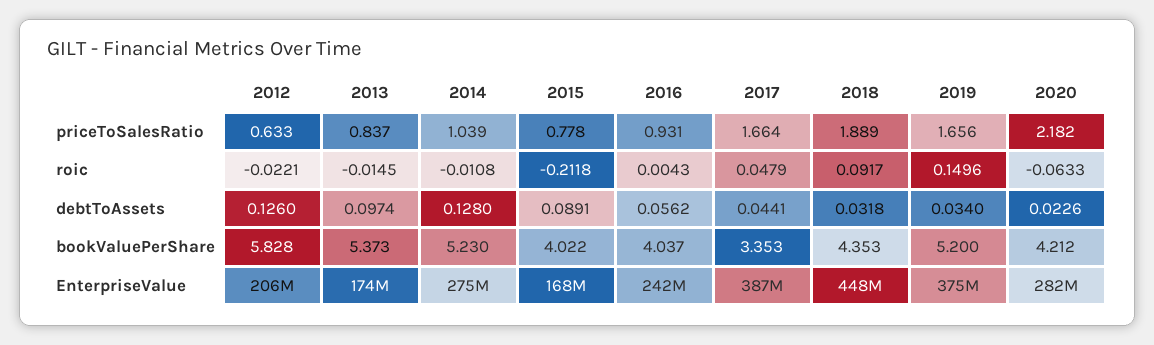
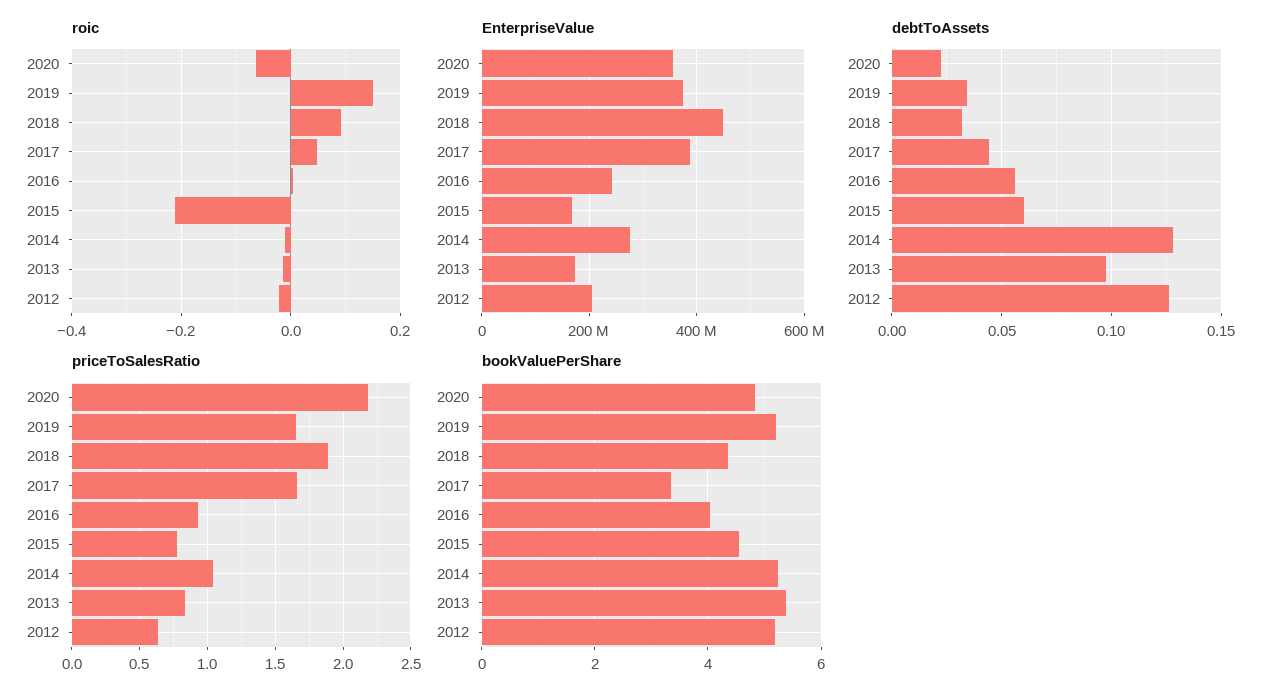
  {
    "priceToSalesRatio": {
      "2012": 0.633,
      "2013": 0.837,
      "2014": 1.039,
      "2015": 0.778,
      "2016": 0.931,
      "2017": 1.664,
      "2018": 1.889,
      "2019": 1.656,
      "2020": 2.182
    },
    "roic": {
      "2012": -0.0221,
      "2013": -0.0145,
      "2014": -0.0108,
      "2015": -0.2118,
      "2016": 0.0043,
      "2017": 0.0479,
      "2018": 0.0917,
      "2019": 0.1496,
      "2020": -0.0633
    },
    "debtToAssets": {
      "2012": 0.126,
      "2013": 0.0974,
      "2014": 0.128,
-     "2015": 0.0891,
+     "2015": 0.06,
      "2016": 0.0562,
      "2017": 0.0441,
      "2018": 0.0318,
      "2019": 0.034,
      "2020": 0.0226
    },
    "bookValuePerShare": {
-     "2012": 5.828,
+     "2012": 5.2,
      "2013": 5.373,
      "2014": 5.23,
-     "2015": 4.022,
+     "2015": 4.6,
      "2016": 4.037,
      "2017": 3.353,
      "2018": 4.353,
      "2019": 5.2,
-     "2020": 4.212
+     "2020": 4.8
    },
    "EnterpriseValue": {
      "2012": 206000000,
      "2013": 174000000,
      "2014": 275000000,
      "2015": 168000000,
      "2016": 242000000,
      "2017": 387000000,
      "2018": 448000000,
      "2019": 375000000,
-     "2020": 282000000
+     "2020": 360000000
    }
  }

